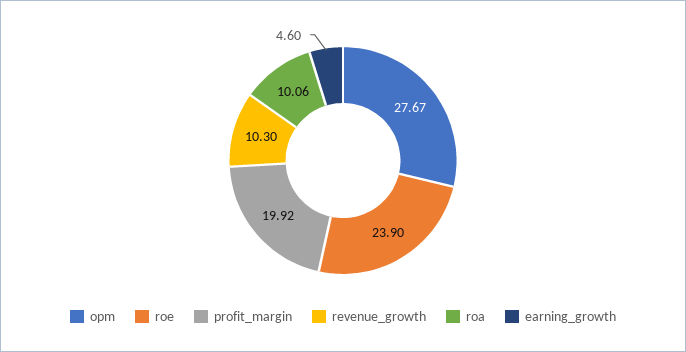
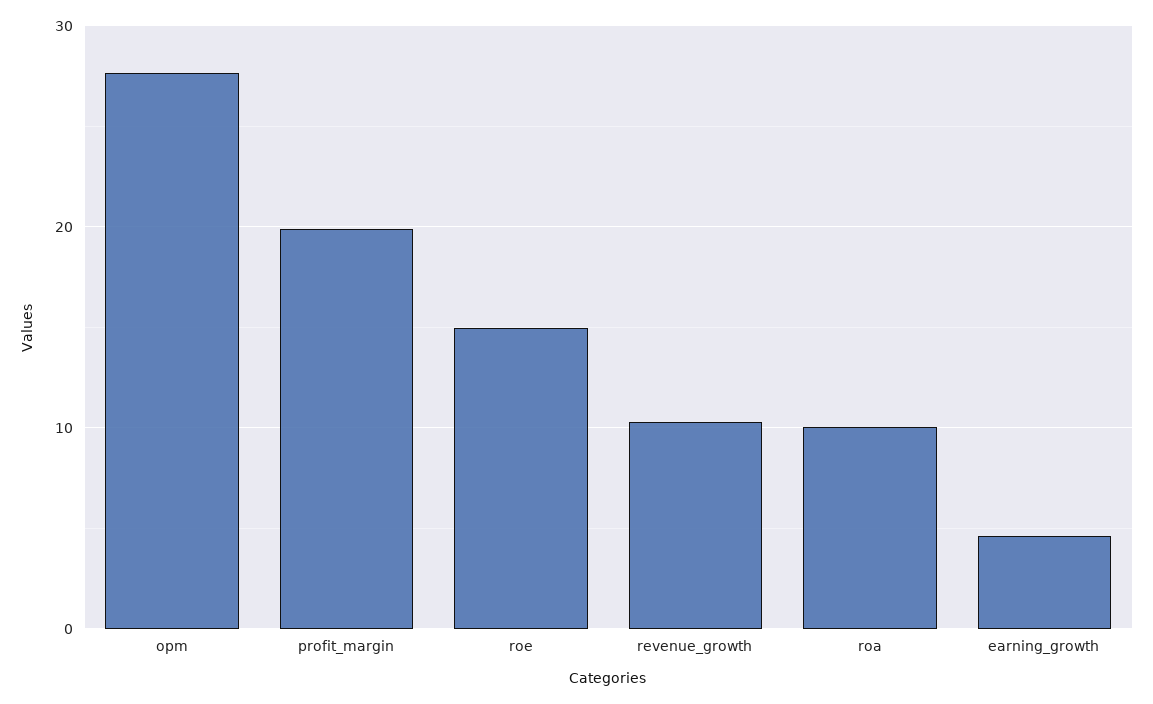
  {
    "opm": 27.67,
-   "roe": 23.9,
+   "roe": 15,
    "profit_margin": 19.92,
    "revenue_growth": 10.3,
    "roa": 10.06,
    "earning_growth": 4.6
  }

